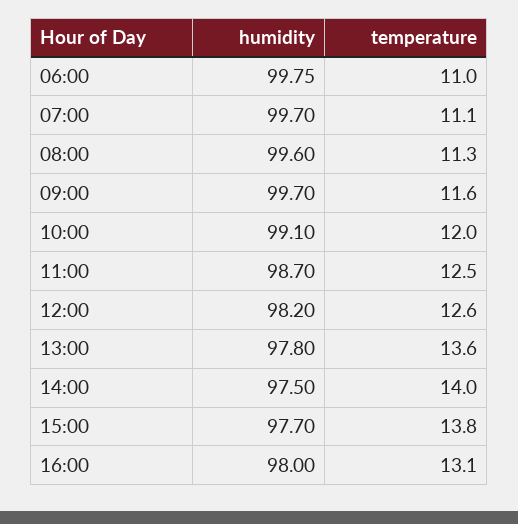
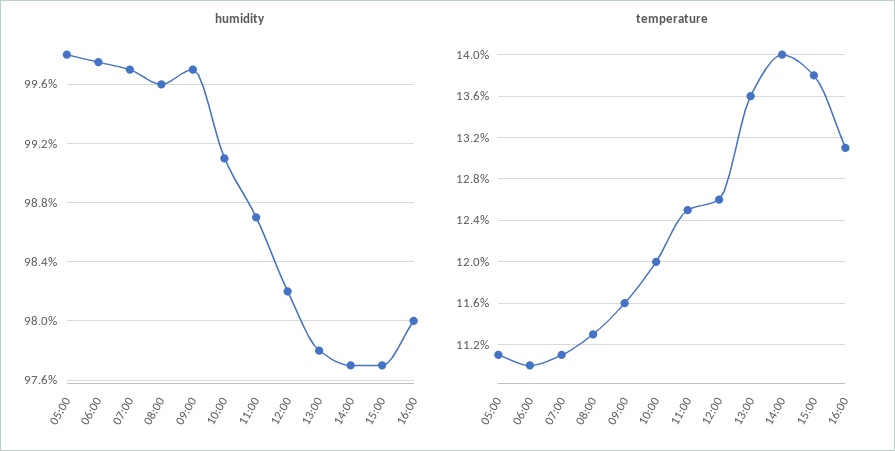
  {
    "humidity": {
      "06:00": 99.75,
      "07:00": 99.7,
      "08:00": 99.6,
      "09:00": 99.7,
      "10:00": 99.1,
      "11:00": 98.7,
      "12:00": 98.2,
      "13:00": 97.8,
-     "14:00": 97.5,
+     "14:00": 97.7,
      "15:00": 97.7,
-     "16:00": 98
+     "16:00": 98,
+     "05:00": 99.8
    },
    "temperature": {
      "06:00": 11,
      "07:00": 11.1,
      "08:00": 11.3,
      "09:00": 11.6,
      "10:00": 12,
      "11:00": 12.5,
      "12:00": 12.6,
      "13:00": 13.6,
      "14:00": 14,
      "15:00": 13.8,
-     "16:00": 13.1
+     "16:00": 13.1,
+     "05:00": 11.1
    }
  }

